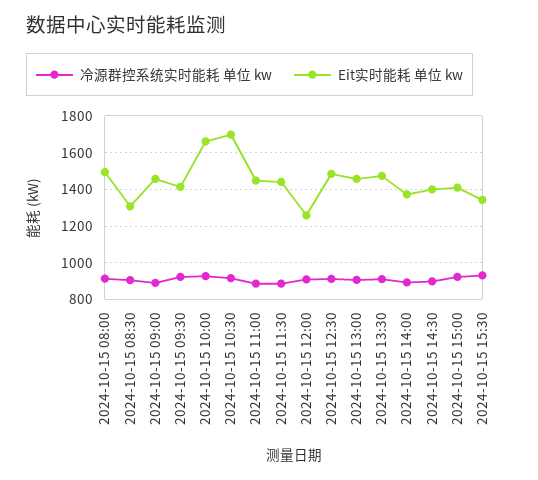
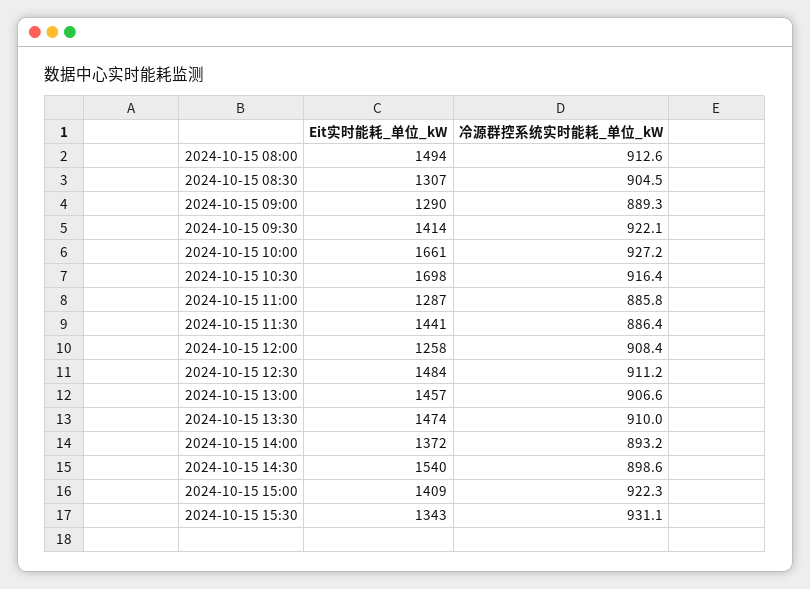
  {
    "冷源群控系统实时能耗 单位 kw": {
      "2024-10-15 08:00": 912.6,
      "2024-10-15 08:30": 904.5,
      "2024-10-15 09:00": 889.3,
      "2024-10-15 09:30": 922.1,
      "2024-10-15 10:00": 927.2,
      "2024-10-15 10:30": 916.4,
      "2024-10-15 11:00": 885.8,
      "2024-10-15 11:30": 886.4,
      "2024-10-15 12:00": 908.4,
      "2024-10-15 12:30": 911.2,
      "2024-10-15 13:00": 906.6,
      "2024-10-15 13:30": 910,
      "2024-10-15 14:00": 893.2,
      "2024-10-15 14:30": 898.6,
      "2024-10-15 15:00": 922.3,
      "2024-10-15 15:30": 931.1
    },
    "Eit实时能耗 单位 kw": {
      "2024-10-15 08:00": 1494,
      "2024-10-15 08:30": 1307,
-     "2024-10-15 09:00": 1450,
+     "2024-10-15 09:00": 1290,
      "2024-10-15 09:30": 1414,
      "2024-10-15 10:00": 1661,
      "2024-10-15 10:30": 1698,
-     "2024-10-15 11:00": 1450,
+     "2024-10-15 11:00": 1287,
      "2024-10-15 11:30": 1441,
      "2024-10-15 12:00": 1258,
      "2024-10-15 12:30": 1484,
      "2024-10-15 13:00": 1457,
      "2024-10-15 13:30": 1474,
      "2024-10-15 14:00": 1372,
-     "2024-10-15 14:30": 1400,
+     "2024-10-15 14:30": 1540,
      "2024-10-15 15:00": 1409,
      "2024-10-15 15:30": 1343
    }
  }

